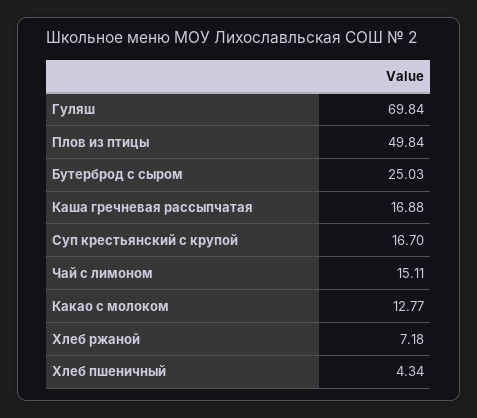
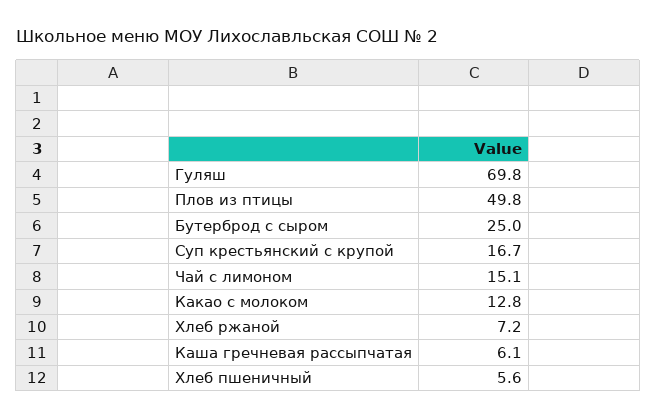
  {
    "Гуляш": 69.84,
    "Плов из птицы": 49.84,
    "Бутерброд с сыром": 25.03,
-   "Каша гречневая рассыпчатая": 16.88,
+   "Каша гречневая рассыпчатая": 6.1,
    "Суп крестьянский с крупой": 16.7,
    "Чай с лимоном": 15.11,
    "Какао с молоком": 12.77,
    "Хлеб ржаной": 7.18,
-   "Хлеб пшеничный": 4.34
+   "Хлеб пшеничный": 5.6
  }

